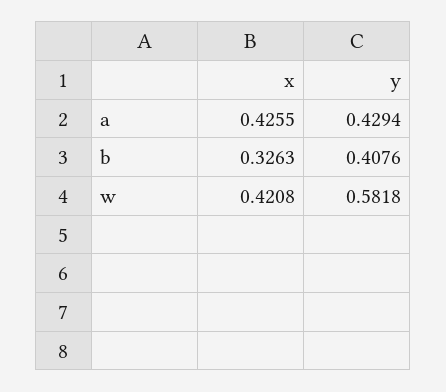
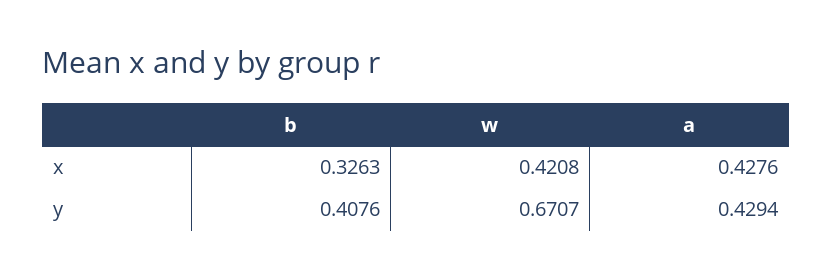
  {
    "x": {
-     "a": 0.4255,
+     "a": 0.4276,
      "b": 0.3263,
      "w": 0.4208
    },
    "y": {
      "a": 0.4294,
      "b": 0.4076,
-     "w": 0.5818
+     "w": 0.6707
    }
  }

